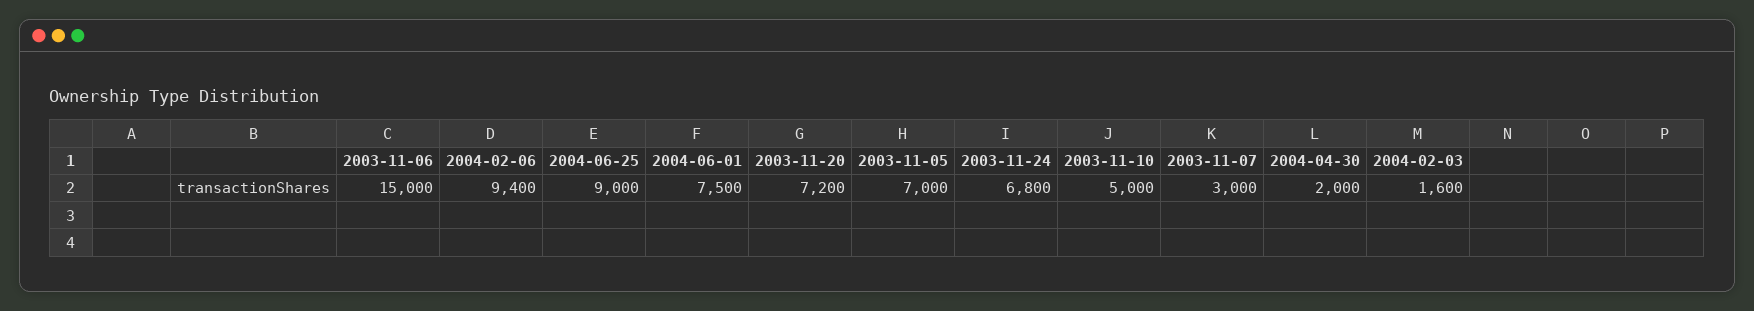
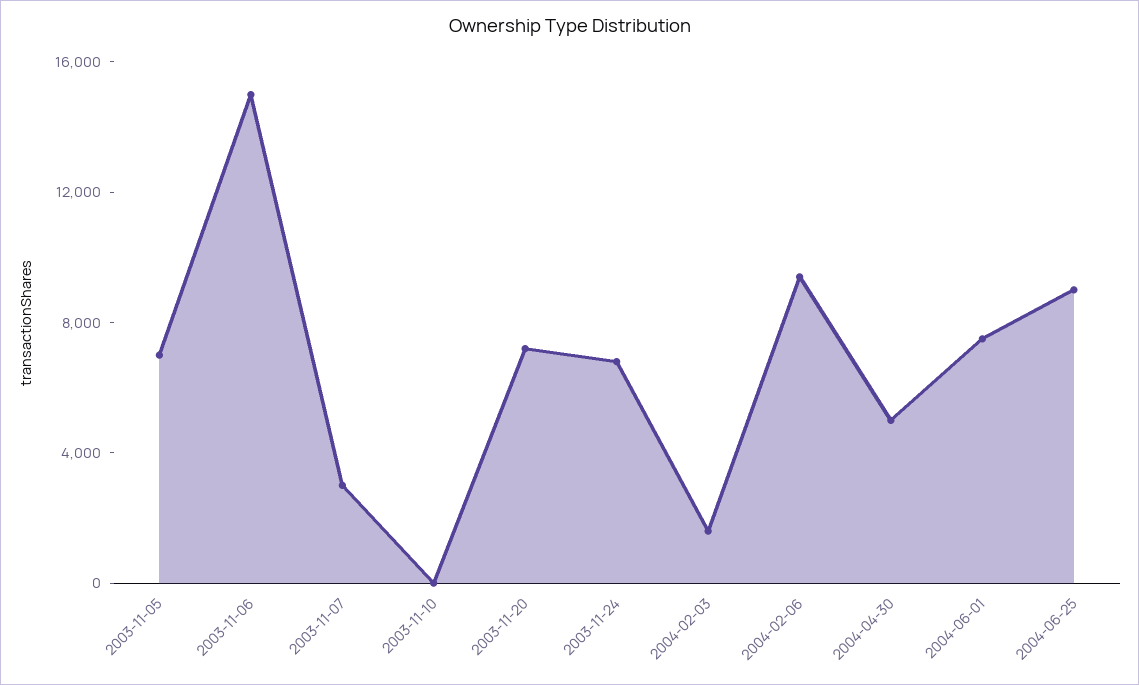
  {
    "2003-11-06": 15000,
    "2004-02-06": 9400,
    "2004-06-25": 9000,
    "2004-06-01": 7500,
    "2003-11-20": 7200,
    "2003-11-05": 7000,
    "2003-11-24": 6800,
-   "2003-11-10": 5000,
+   "2003-11-10": 0,
    "2003-11-07": 3000,
-   "2004-04-30": 2000,
+   "2004-04-30": 5000,
    "2004-02-03": 1600
  }

